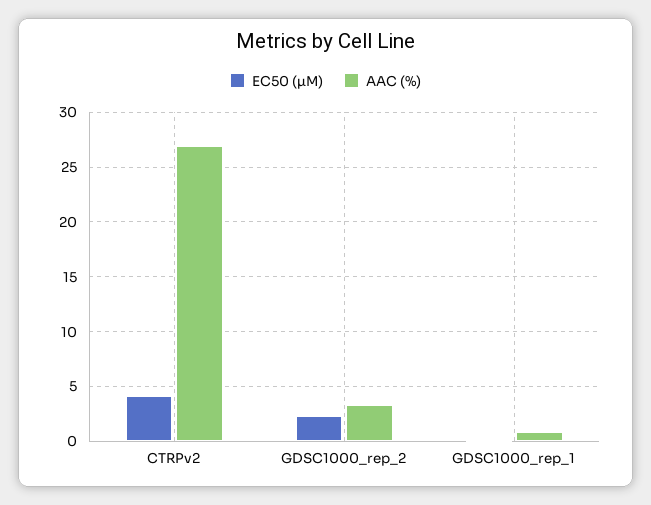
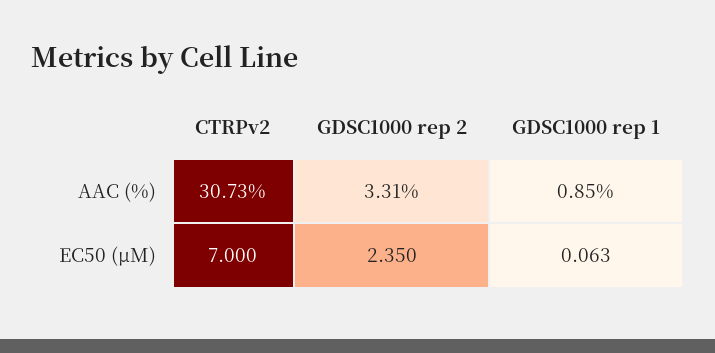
  {
    "EC50 (µM)": {
-     "CTRPv2": 4,
+     "CTRPv2": 7,
      "GDSC1000_rep_2": 2.35,
      "GDSC1000_rep_1": 0.063
    },
    "AAC (%)": {
-     "CTRPv2": 27,
+     "CTRPv2": 30.73,
      "GDSC1000_rep_2": 3.31,
      "GDSC1000_rep_1": 0.85
    }
  }

